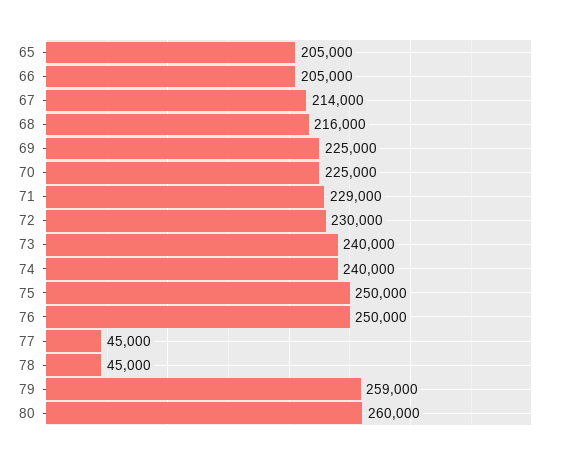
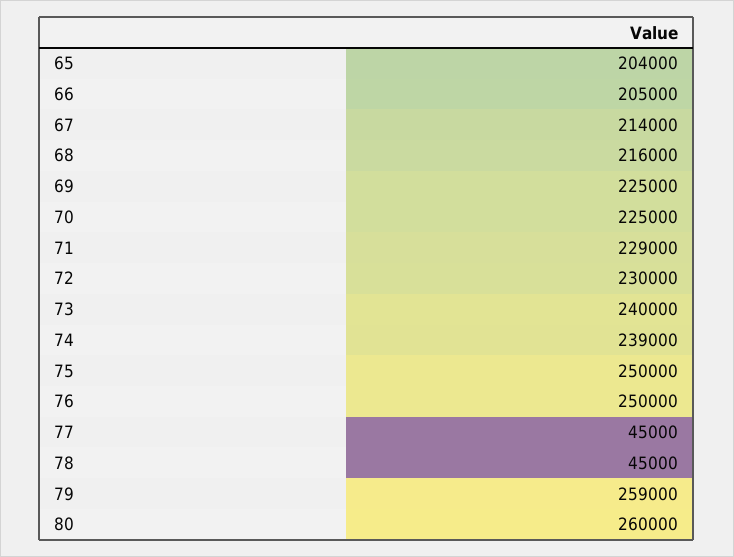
  {
-   "65": 205000,
+   "65": 204000,
    "66": 205000,
    "67": 214000,
    "68": 216000,
    "69": 225000,
    "70": 225000,
    "71": 229000,
    "72": 230000,
    "73": 240000,
-   "74": 240000,
+   "74": 239000,
    "75": 250000,
    "76": 250000,
    "77": 45000,
    "78": 45000,
    "79": 259000,
    "80": 260000
  }

